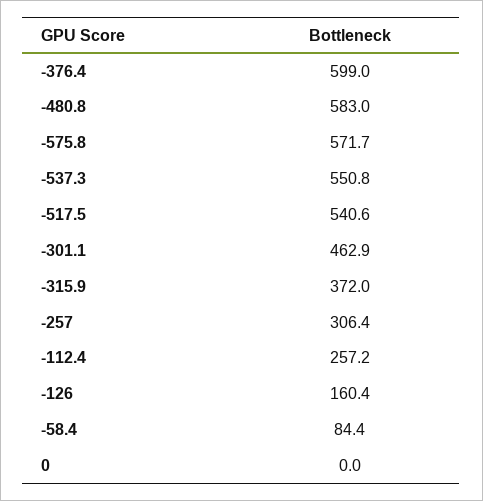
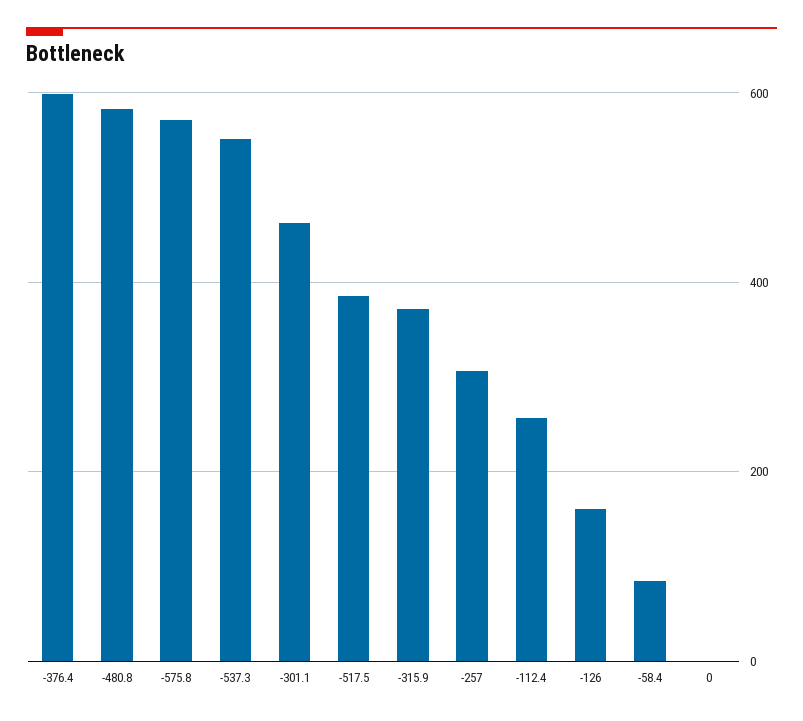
  {
    "-376.4": 599,
    "-480.8": 583,
    "-575.8": 571.7,
    "-537.3": 550.8,
-   "-517.5": 540.6,
+   "-517.5": 380,
    "-301.1": 462.9,
    "-315.9": 372,
    "-257": 306.4,
    "-112.4": 257.2,
    "-126": 160.4,
    "-58.4": 84.4,
    "0": 0
  }

